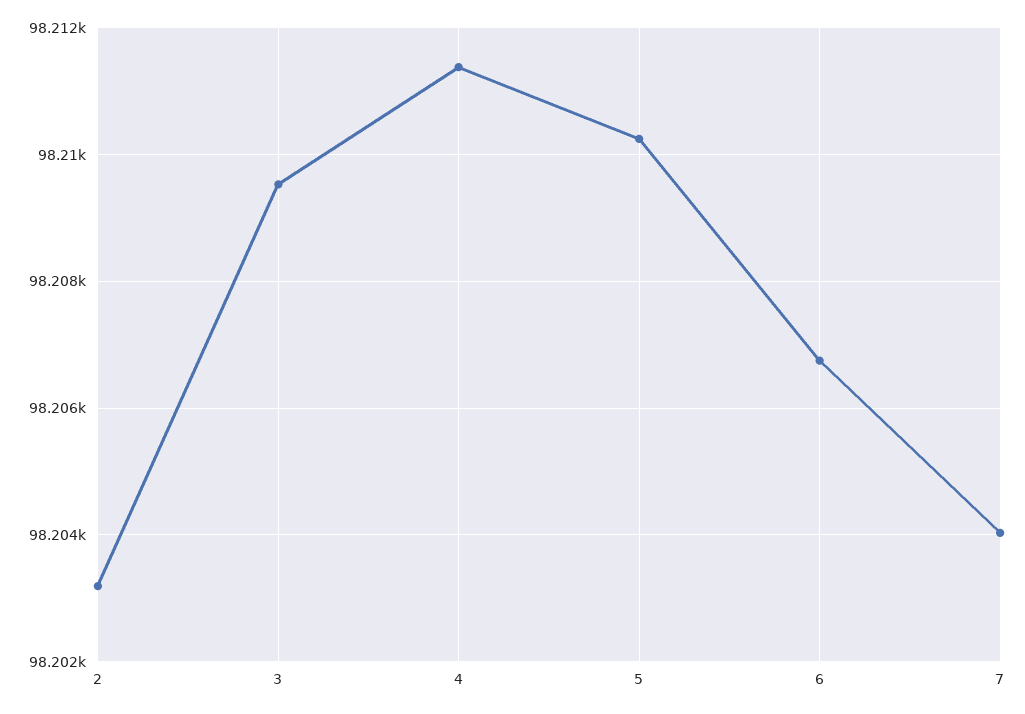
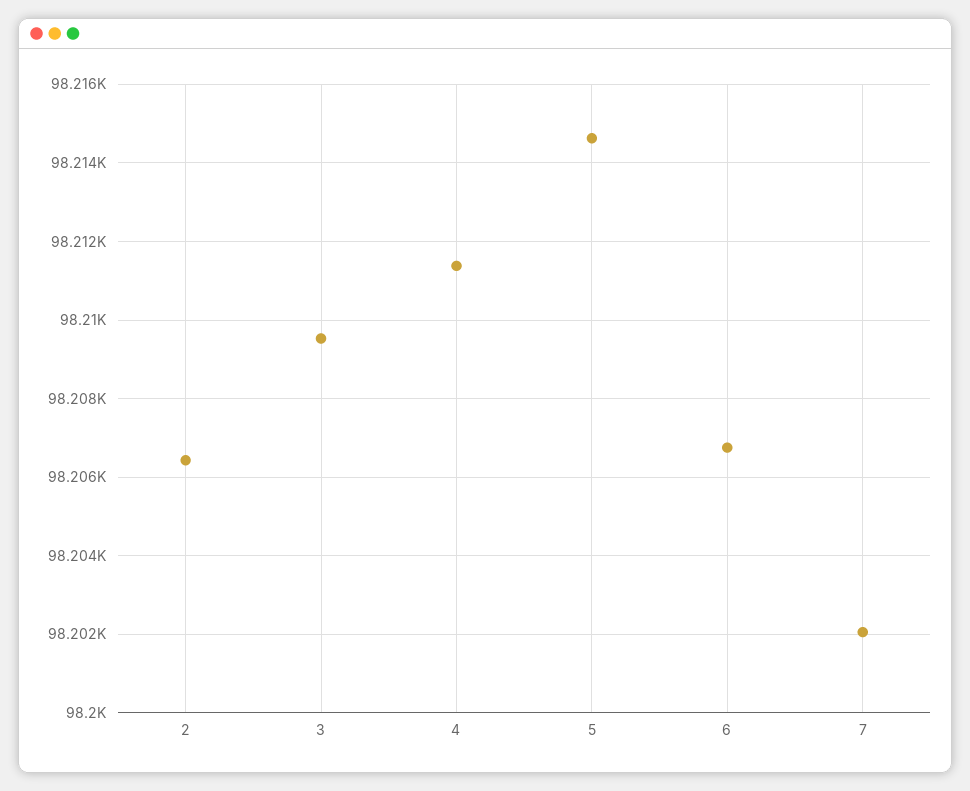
  {
-   "2": 98203.2,
+   "2": 98206.4,
    "3": 98209.6,
    "4": 98211.4,
-   "5": 98210.2,
+   "5": 98214.6,
    "6": 98206.8,
-   "7": 98204
+   "7": 98202
  }

